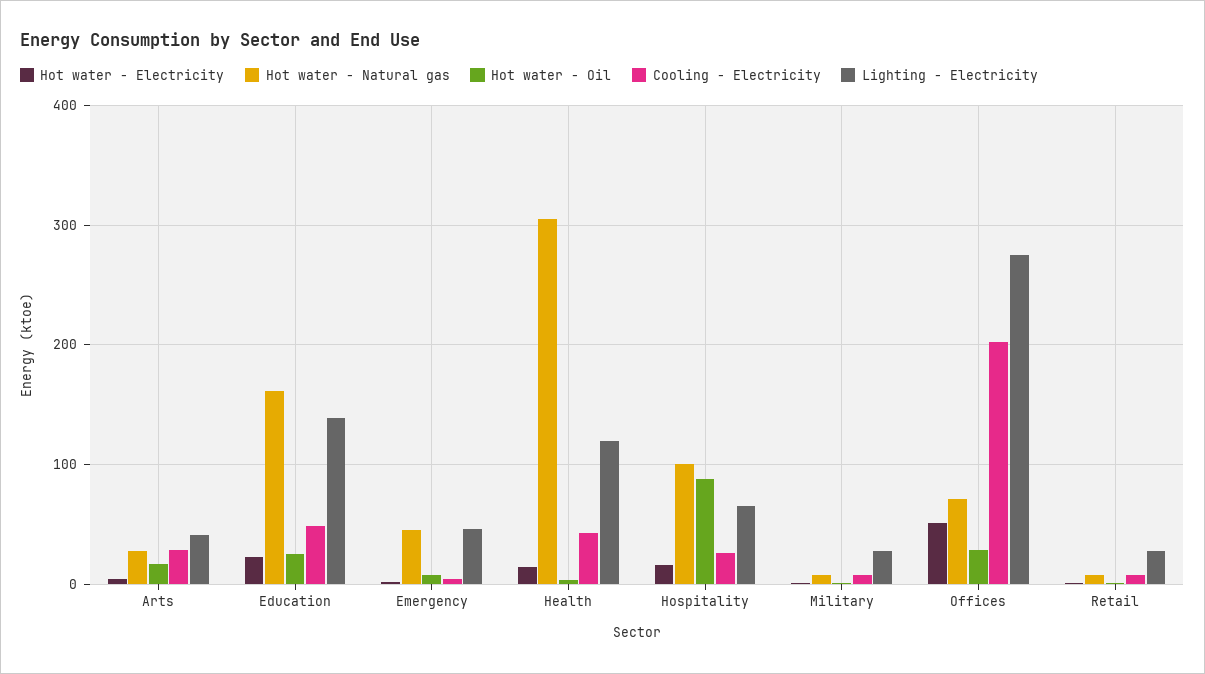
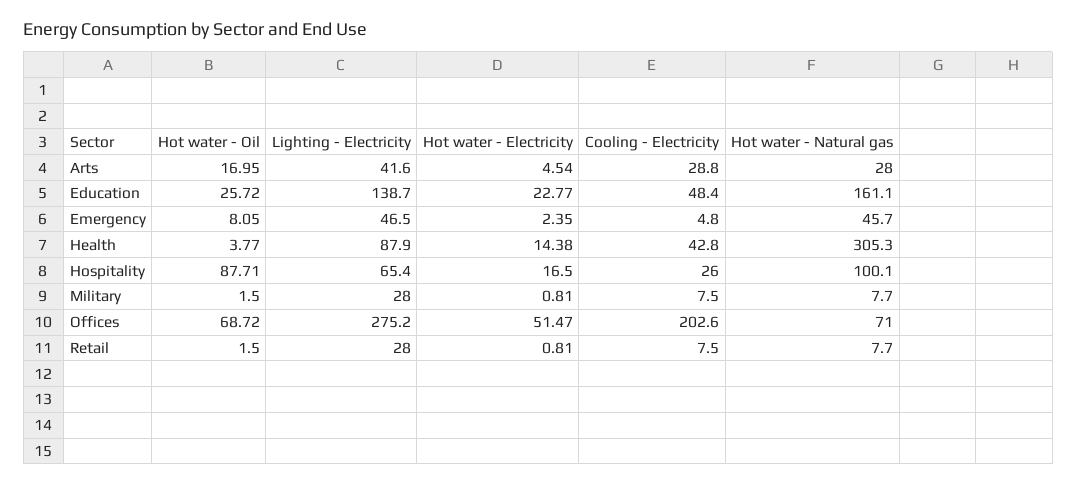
  {
    "Hot water - Electricity": {
      "Arts": 4.54,
      "Education": 22.77,
      "Emergency": 2.35,
      "Health": 14.38,
      "Hospitality": 16.5,
      "Military": 0.81,
      "Offices": 51.47,
      "Retail": 0.81
    },
    "Hot water - Natural gas": {
      "Arts": 28,
      "Education": 161.1,
      "Emergency": 45.7,
      "Health": 305.3,
      "Hospitality": 100.1,
      "Military": 7.7,
      "Offices": 71,
      "Retail": 7.7
    },
    "Hot water - Oil": {
      "Arts": 16.95,
      "Education": 25.72,
      "Emergency": 8.05,
      "Health": 3.77,
      "Hospitality": 87.71,
      "Military": 1.5,
-     "Offices": 30,
+     "Offices": 68.72,
      "Retail": 1.5
    },
    "Cooling - Electricity": {
      "Arts": 28.8,
      "Education": 48.4,
      "Emergency": 4.8,
      "Health": 42.8,
      "Hospitality": 26,
      "Military": 7.5,
      "Offices": 202.6,
      "Retail": 7.5
    },
    "Lighting - Electricity": {
      "Arts": 41.6,
      "Education": 138.7,
      "Emergency": 46.5,
-     "Health": 120,
+     "Health": 87.9,
      "Hospitality": 65.4,
      "Military": 28,
      "Offices": 275.2,
      "Retail": 28
    }
  }

